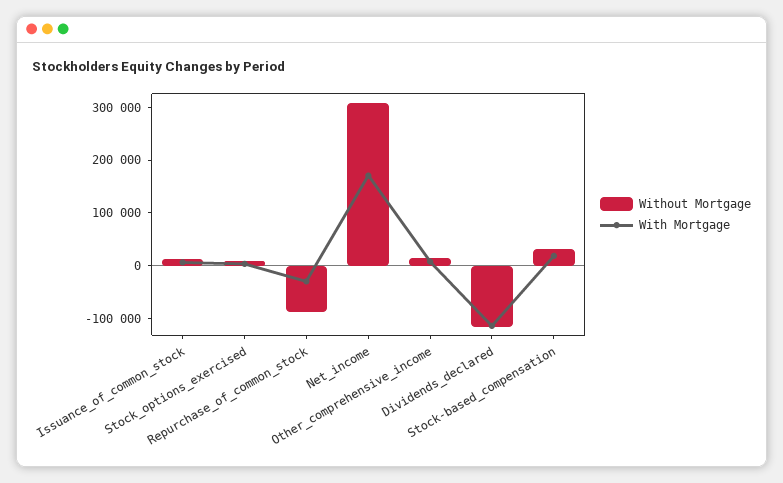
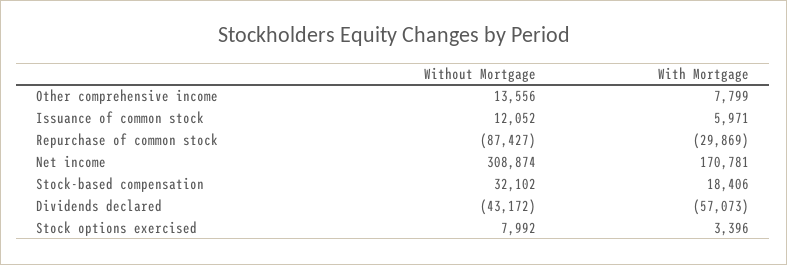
  {
    "Without Mortgage": {
      "Issuance_of_common_stock": 12052,
      "Stock_options_exercised": 7992,
      "Repurchase_of_common_stock": -87427,
      "Net_income": 308874,
      "Other_comprehensive_income": 13556,
-     "Dividends_declared": -120000,
+     "Dividends_declared": -43172,
      "Stock-based_compensation": 32102
    },
    "With Mortgage": {
      "Issuance_of_common_stock": 5971,
      "Stock_options_exercised": 3396,
      "Repurchase_of_common_stock": -29869,
      "Net_income": 170781,
      "Other_comprehensive_income": 7799,
-     "Dividends_declared": -120000,
+     "Dividends_declared": -57073,
      "Stock-based_compensation": 18406
    }
  }

